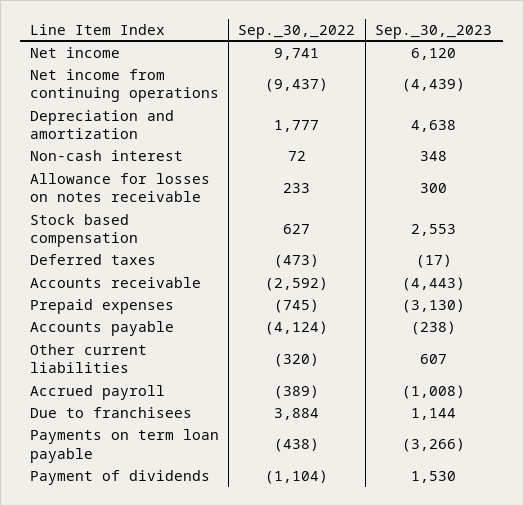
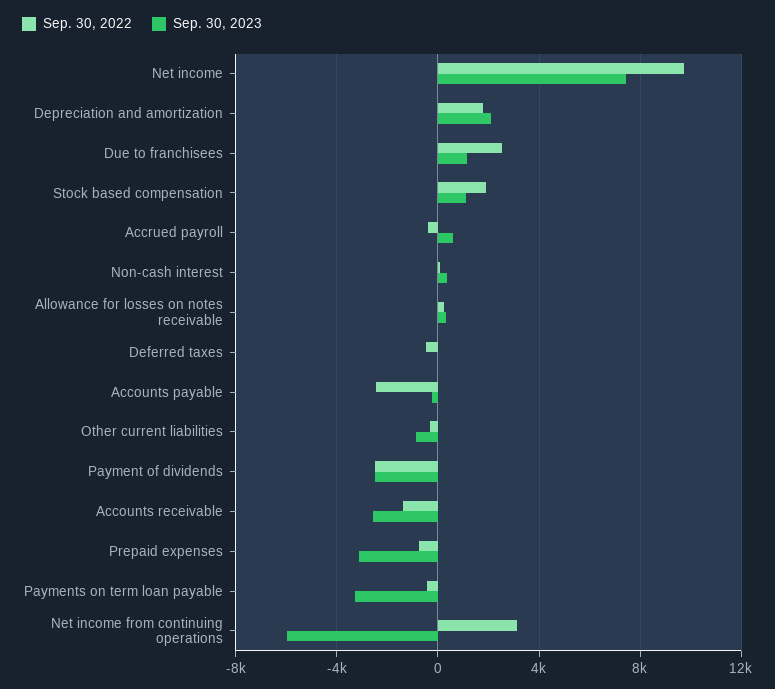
  {
    "Sep._30,_2022": {
      "Net income": 9741,
-     "Net income from continuing operations": -9437,
+     "Net income from continuing operations": 3000,
      "Depreciation and amortization": 1777,
      "Non-cash interest": 72,
      "Allowance for losses on notes receivable": 233,
-     "Stock based compensation": 627,
+     "Stock based compensation": 2000,
      "Deferred taxes": -473,
-     "Accounts receivable": -2592,
+     "Accounts receivable": -1500,
      "Prepaid expenses": -745,
-     "Accounts payable": -4124,
+     "Accounts payable": -2500,
      "Other current liabilities": -320,
      "Accrued payroll": -389,
-     "Due to franchisees": 3884,
+     "Due to franchisees": 2500,
      "Payments on term loan payable": -438,
-     "Payment of dividends": -1104
+     "Payment of dividends": -2500
    },
    "Sep._30,_2023": {
-     "Net income": 6120,
+     "Net income": 7500,
-     "Net income from continuing operations": -4439,
+     "Net income from continuing operations": -6000,
-     "Depreciation and amortization": 4638,
+     "Depreciation and amortization": 2000,
      "Non-cash interest": 348,
      "Allowance for losses on notes receivable": 300,
-     "Stock based compensation": 2553,
+     "Stock based compensation": 1000,
      "Deferred taxes": -17,
-     "Accounts receivable": -4443,
+     "Accounts receivable": -2500,
      "Prepaid expenses": -3130,
      "Accounts payable": -238,
-     "Other current liabilities": 607,
+     "Other current liabilities": -1000,
-     "Accrued payroll": -1008,
+     "Accrued payroll": 500,
      "Due to franchisees": 1144,
      "Payments on term loan payable": -3266,
-     "Payment of dividends": 1530
+     "Payment of dividends": -2500
    }
  }

